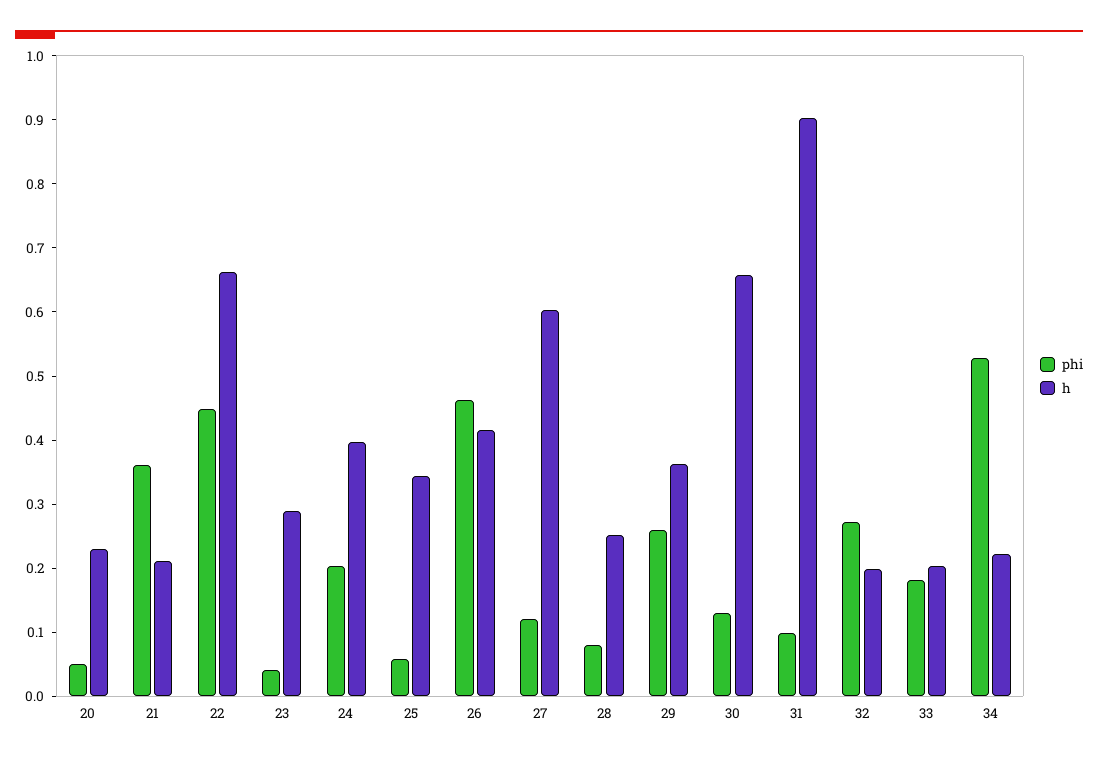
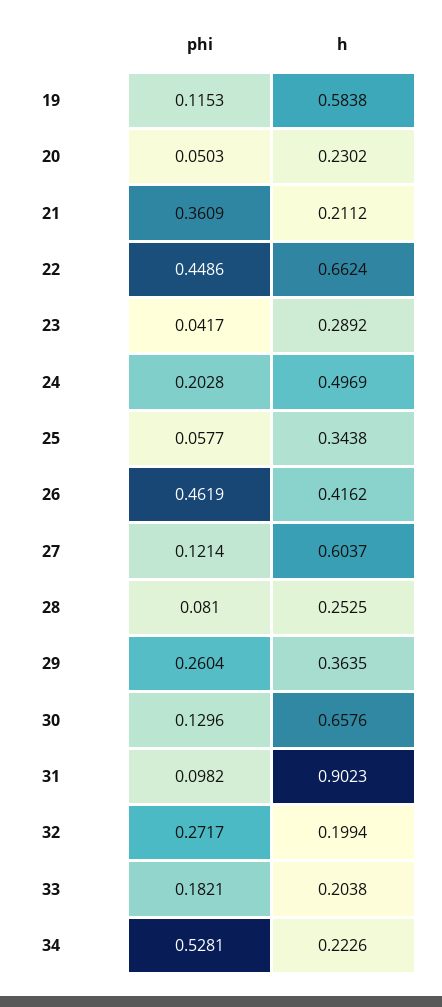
  {
    "phi": {
      "20": 0.0503,
      "21": 0.3609,
      "22": 0.4486,
      "23": 0.0417,
      "24": 0.2028,
      "25": 0.0577,
      "26": 0.4619,
      "27": 0.1214,
      "28": 0.081,
      "29": 0.2604,
      "30": 0.1296,
      "31": 0.0982,
      "32": 0.2717,
      "33": 0.1821,
-     "34": 0.5281
+     "34": 0.5281,
+     "19": 0.1153
    },
    "h": {
      "20": 0.2302,
      "21": 0.2112,
      "22": 0.6624,
      "23": 0.2892,
-     "24": 0.4,
+     "24": 0.4969,
      "25": 0.3438,
      "26": 0.4162,
      "27": 0.6037,
      "28": 0.2525,
      "29": 0.3635,
      "30": 0.6576,
      "31": 0.9023,
      "32": 0.1994,
      "33": 0.2038,
-     "34": 0.2226
+     "34": 0.2226,
+     "19": 0.5838
    }
  }

